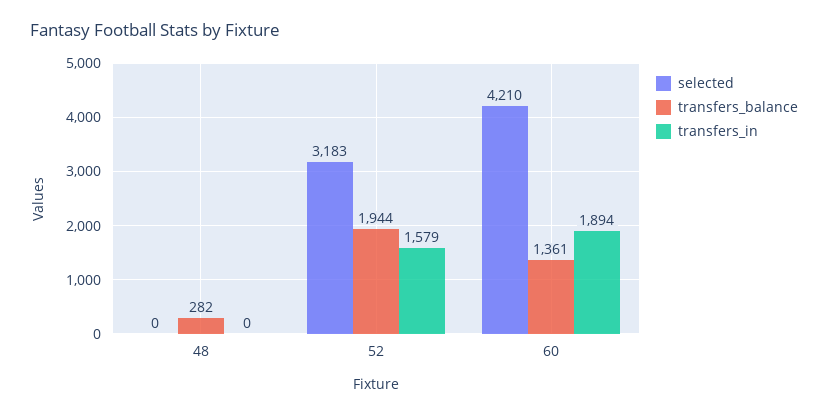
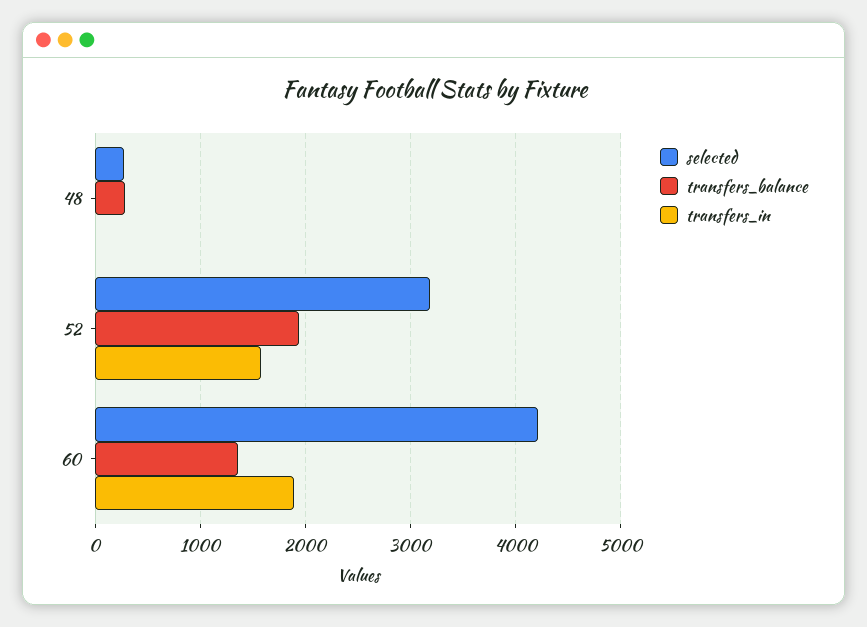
  {
    "selected": {
-     "48": 0,
+     "48": 300,
      "52": 3183,
      "60": 4210
    },
    "transfers_balance": {
      "48": 282,
      "52": 1944,
      "60": 1361
    },
    "transfers_in": {
      "48": 0,
      "52": 1579,
      "60": 1894
    }
  }

